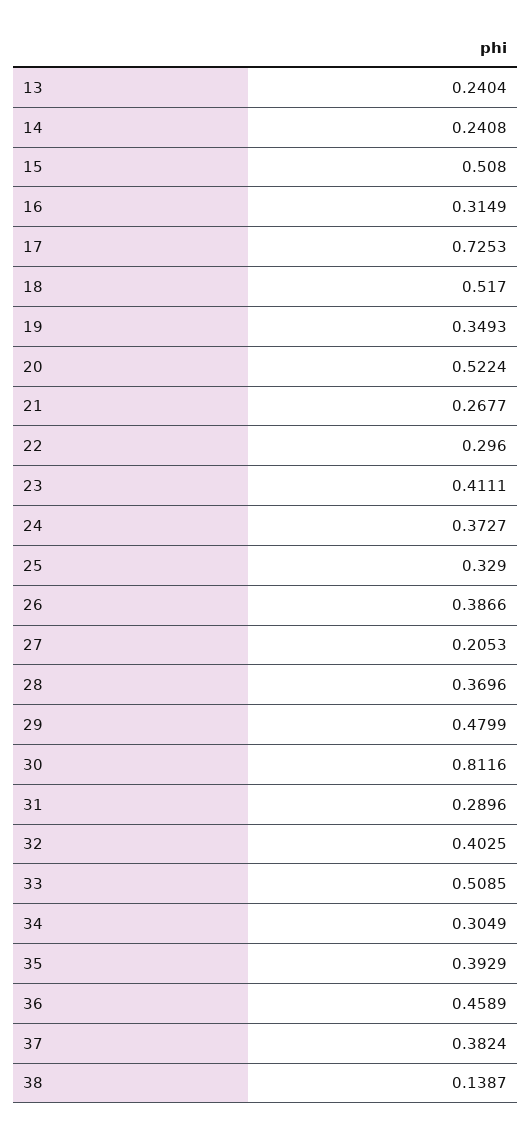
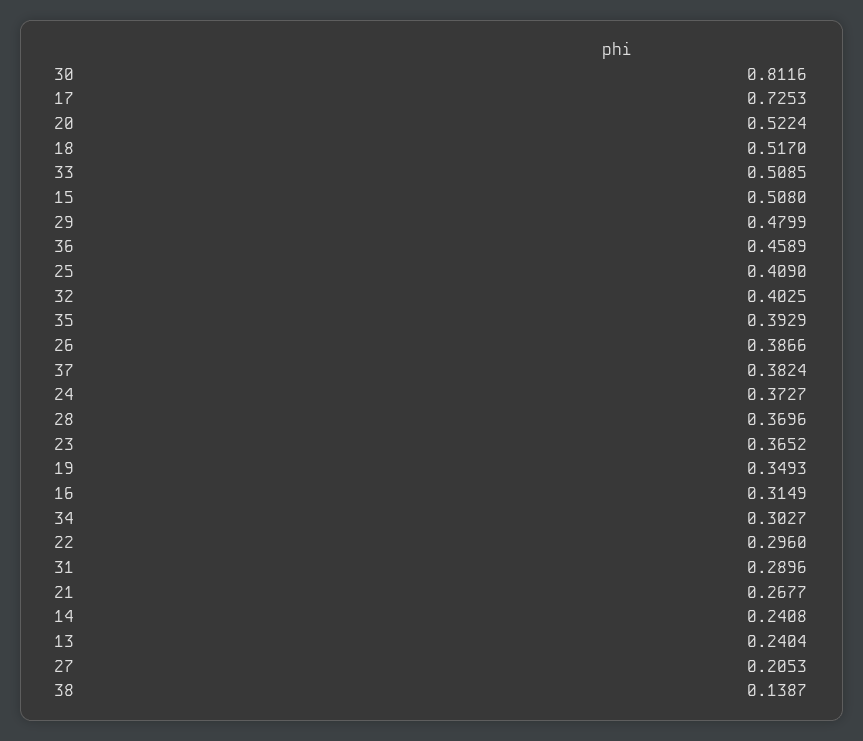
  {
    "13": 0.2404,
    "14": 0.2408,
    "15": 0.508,
    "16": 0.3149,
    "17": 0.7253,
    "18": 0.517,
    "19": 0.3493,
    "20": 0.5224,
    "21": 0.2677,
    "22": 0.296,
-   "23": 0.4111,
+   "23": 0.3652,
    "24": 0.3727,
-   "25": 0.329,
+   "25": 0.409,
    "26": 0.3866,
    "27": 0.2053,
    "28": 0.3696,
    "29": 0.4799,
    "30": 0.8116,
    "31": 0.2896,
    "32": 0.4025,
    "33": 0.5085,
-   "34": 0.3049,
+   "34": 0.3027,
    "35": 0.3929,
    "36": 0.4589,
    "37": 0.3824,
    "38": 0.1387
  }

